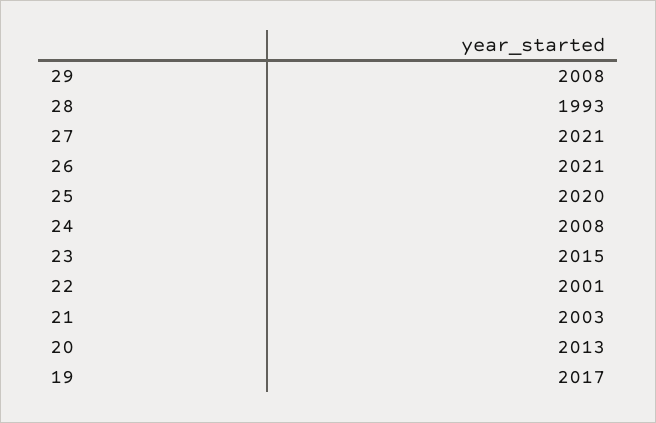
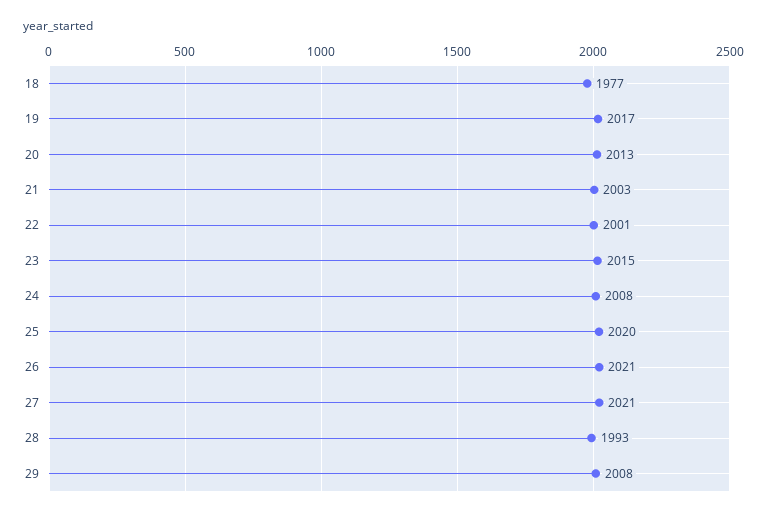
  {
    "29": 2008,
    "28": 1993,
    "27": 2021,
    "26": 2021,
    "25": 2020,
    "24": 2008,
    "23": 2015,
    "22": 2001,
    "21": 2003,
    "20": 2013,
-   "19": 2017
+   "19": 2017,
+   "18": 1977
  }

